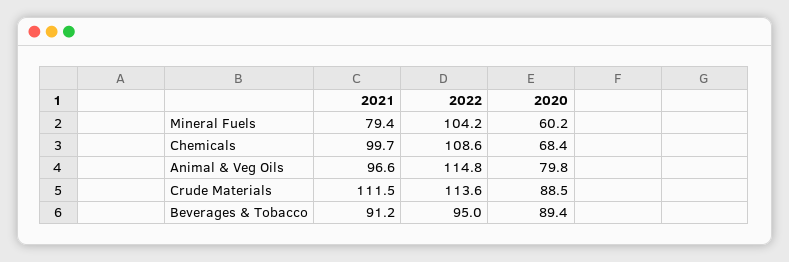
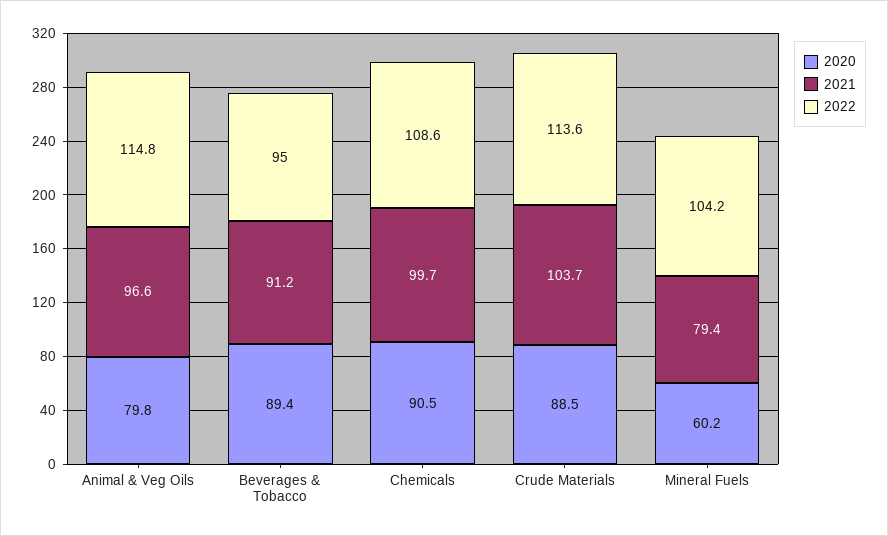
  {
    "2021": {
      "Mineral Fuels": 79.4,
      "Chemicals": 99.7,
      "Animal & Veg Oils": 96.6,
-     "Crude Materials": 111.5,
+     "Crude Materials": 103.7,
      "Beverages & Tobacco": 91.2
    },
    "2022": {
      "Mineral Fuels": 104.2,
      "Chemicals": 108.6,
      "Animal & Veg Oils": 114.8,
      "Crude Materials": 113.6,
      "Beverages & Tobacco": 95
    },
    "2020": {
      "Mineral Fuels": 60.2,
-     "Chemicals": 68.4,
+     "Chemicals": 90.5,
      "Animal & Veg Oils": 79.8,
      "Crude Materials": 88.5,
      "Beverages & Tobacco": 89.4
    }
  }

